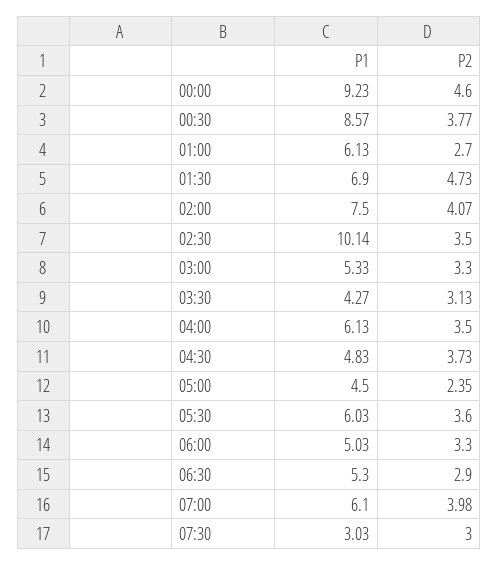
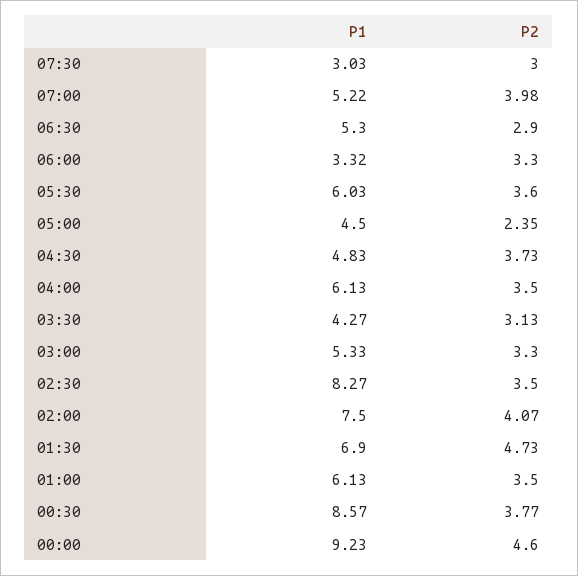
  {
    "P1": {
      "00:00": 9.23,
      "00:30": 8.57,
      "01:00": 6.13,
      "01:30": 6.9,
      "02:00": 7.5,
-     "02:30": 10.14,
+     "02:30": 8.27,
      "03:00": 5.33,
      "03:30": 4.27,
      "04:00": 6.13,
      "04:30": 4.83,
      "05:00": 4.5,
      "05:30": 6.03,
-     "06:00": 5.03,
+     "06:00": 3.32,
      "06:30": 5.3,
-     "07:00": 6.1,
+     "07:00": 5.22,
      "07:30": 3.03
    },
    "P2": {
      "00:00": 4.6,
      "00:30": 3.77,
-     "01:00": 2.7,
+     "01:00": 3.5,
      "01:30": 4.73,
      "02:00": 4.07,
      "02:30": 3.5,
      "03:00": 3.3,
      "03:30": 3.13,
      "04:00": 3.5,
      "04:30": 3.73,
      "05:00": 2.35,
      "05:30": 3.6,
      "06:00": 3.3,
      "06:30": 2.9,
      "07:00": 3.98,
      "07:30": 3
    }
  }

